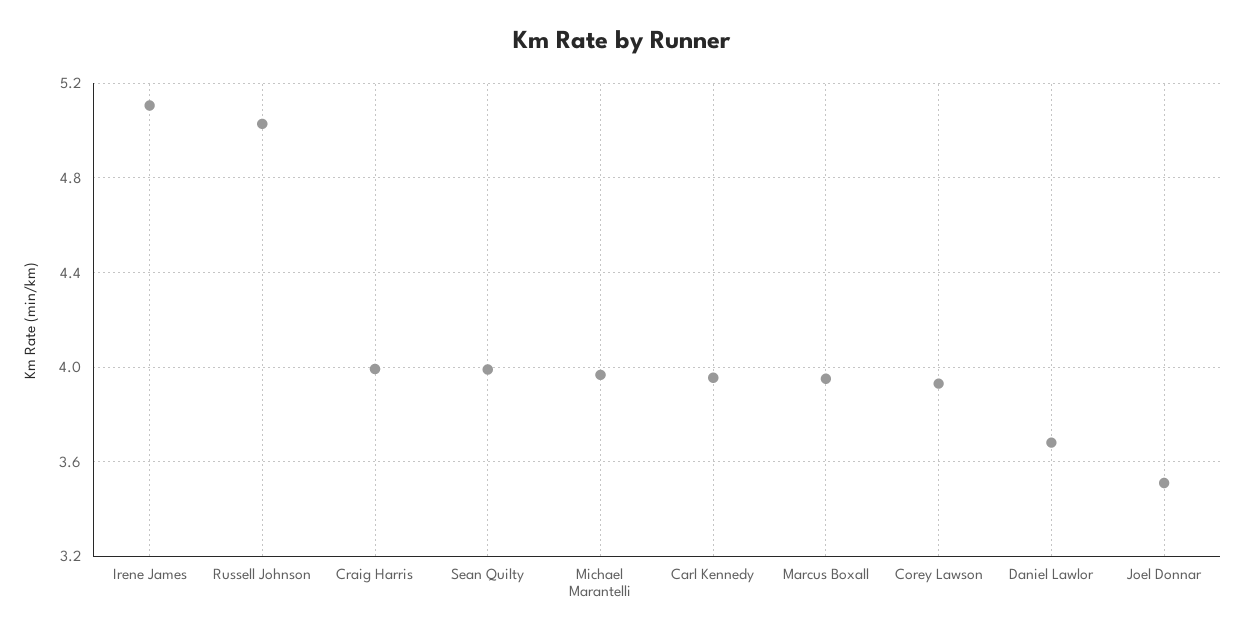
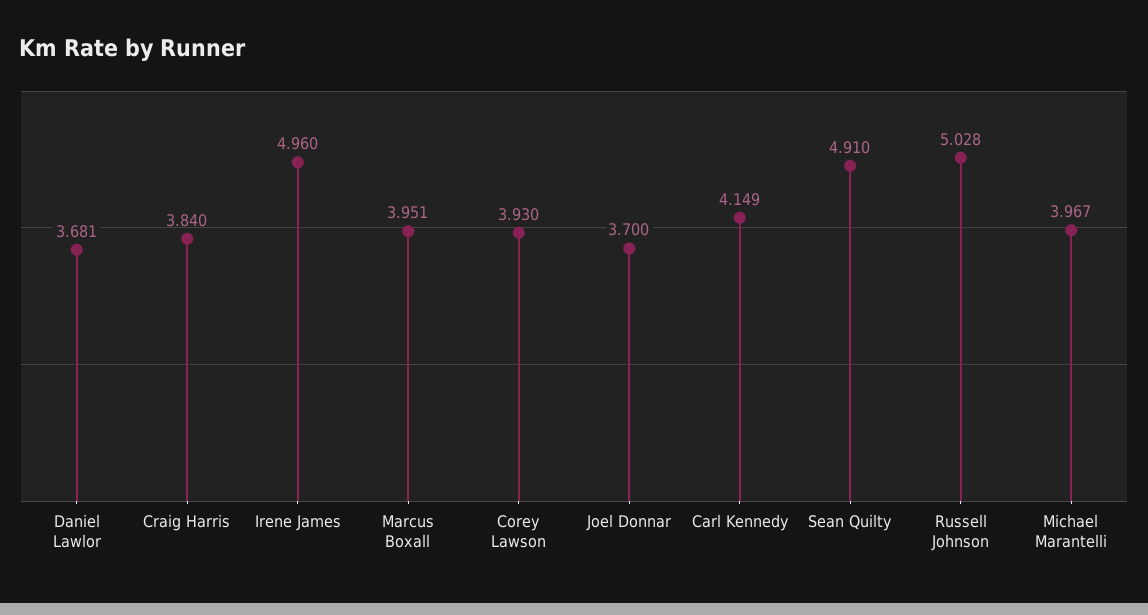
  {
-   "Irene James": 5.1,
+   "Irene James": 4.96,
    "Russell Johnson": 5.028,
-   "Craig Harris": 4,
+   "Craig Harris": 3.84,
-   "Sean Quilty": 4,
+   "Sean Quilty": 4.91,
    "Michael Marantelli": 3.967,
-   "Carl Kennedy": 3.95,
+   "Carl Kennedy": 4.149,
    "Marcus Boxall": 3.951,
    "Corey Lawson": 3.93,
    "Daniel Lawlor": 3.681,
-   "Joel Donnar": 3.5
+   "Joel Donnar": 3.7
  }

